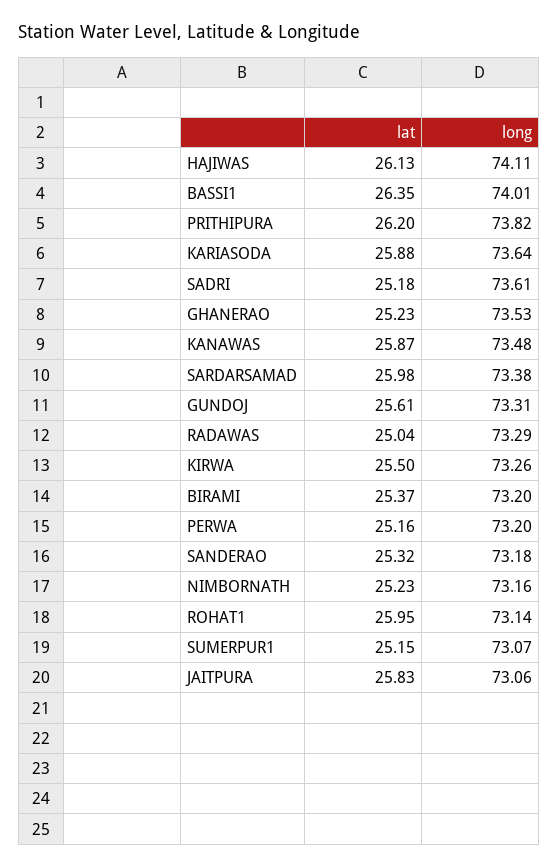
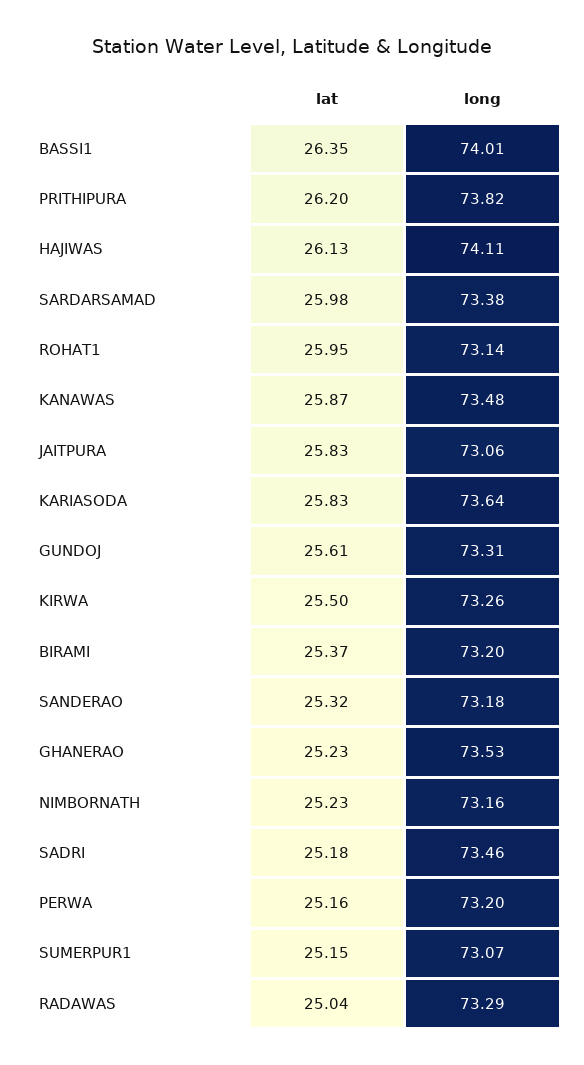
  {
    "lat": {
      "HAJIWAS": 26.13,
      "BASSI1": 26.35,
      "PRITHIPURA": 26.2,
-     "KARIASODA": 25.88,
+     "KARIASODA": 25.83,
      "SADRI": 25.18,
      "GHANERAO": 25.23,
      "KANAWAS": 25.87,
      "SARDARSAMAD": 25.98,
      "GUNDOJ": 25.61,
      "RADAWAS": 25.04,
      "KIRWA": 25.5,
      "BIRAMI": 25.37,
      "PERWA": 25.16,
      "SANDERAO": 25.32,
      "NIMBORNATH": 25.23,
      "ROHAT1": 25.95,
      "SUMERPUR1": 25.15,
      "JAITPURA": 25.83
    },
    "long": {
      "HAJIWAS": 74.11,
      "BASSI1": 74.01,
      "PRITHIPURA": 73.82,
      "KARIASODA": 73.64,
-     "SADRI": 73.61,
+     "SADRI": 73.46,
      "GHANERAO": 73.53,
      "KANAWAS": 73.48,
      "SARDARSAMAD": 73.38,
      "GUNDOJ": 73.31,
      "RADAWAS": 73.29,
      "KIRWA": 73.26,
      "BIRAMI": 73.2,
      "PERWA": 73.2,
      "SANDERAO": 73.18,
      "NIMBORNATH": 73.16,
      "ROHAT1": 73.14,
      "SUMERPUR1": 73.07,
      "JAITPURA": 73.06
    }
  }

